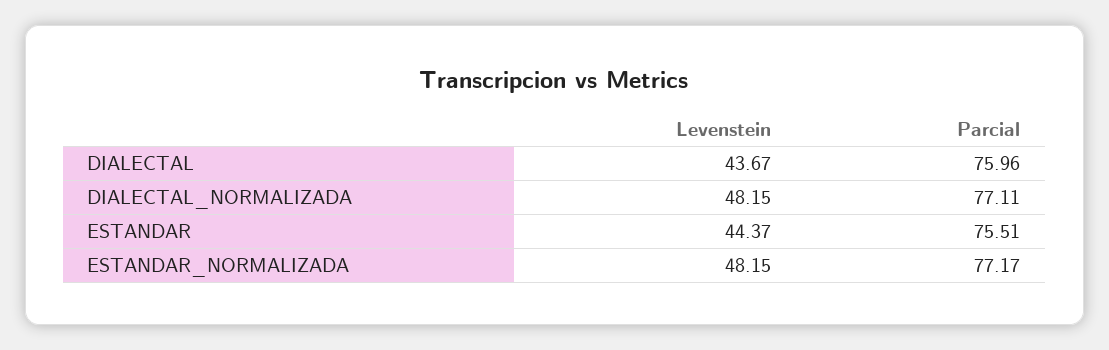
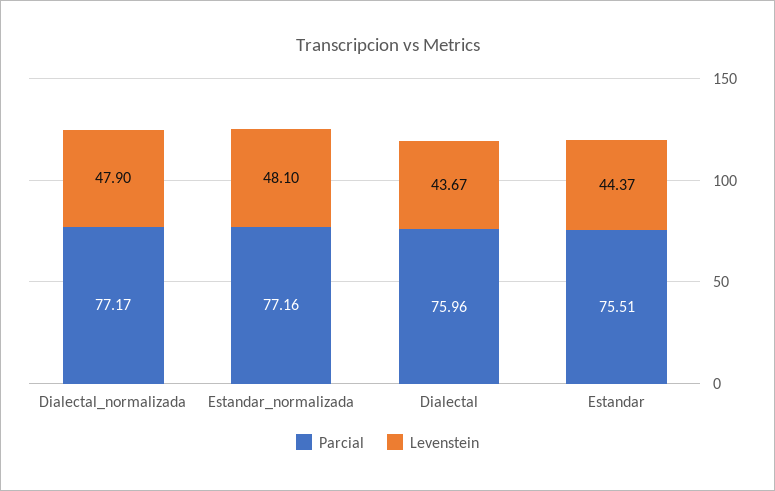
  {
    "Levenstein": {
      "DIALECTAL": 43.67,
-     "DIALECTAL_NORMALIZADA": 48.15,
+     "DIALECTAL_NORMALIZADA": 47.9,
      "ESTANDAR": 44.37,
-     "ESTANDAR_NORMALIZADA": 48.15
+     "ESTANDAR_NORMALIZADA": 48.1
    },
    "Parcial": {
      "DIALECTAL": 75.96,
-     "DIALECTAL_NORMALIZADA": 77.11,
+     "DIALECTAL_NORMALIZADA": 77.17,
      "ESTANDAR": 75.51,
-     "ESTANDAR_NORMALIZADA": 77.17
+     "ESTANDAR_NORMALIZADA": 77.16
    }
  }

